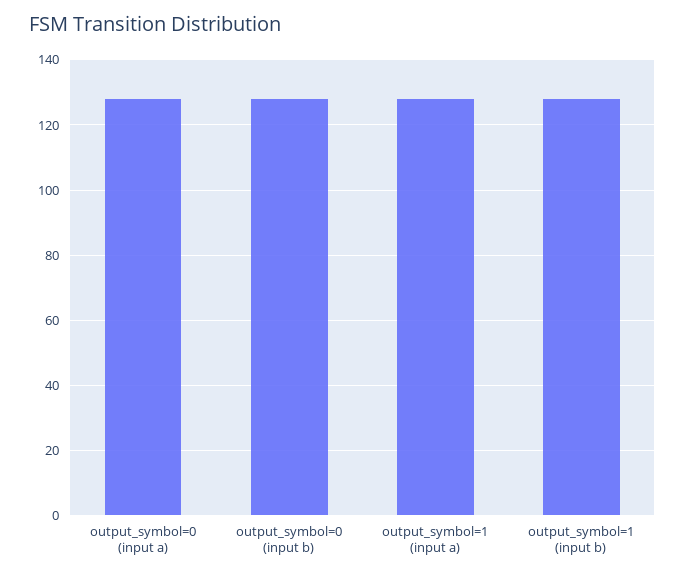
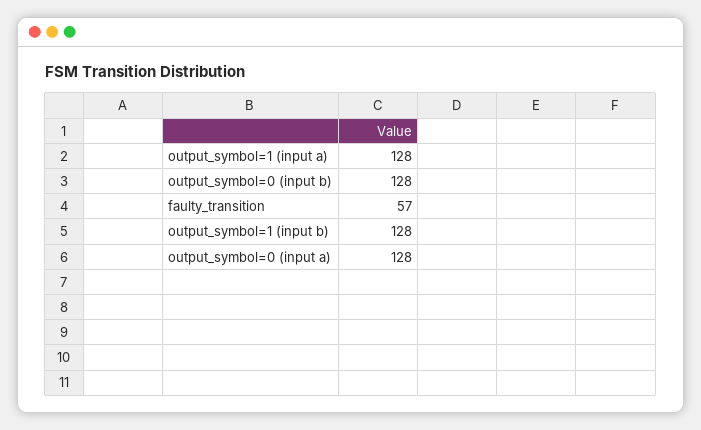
  {
    "output_symbol=0 (input a)": 128,
    "output_symbol=0 (input b)": 128,
    "output_symbol=1 (input a)": 128,
-   "output_symbol=1 (input b)": 128
+   "output_symbol=1 (input b)": 128,
+   "faulty_transition": 57
  }

